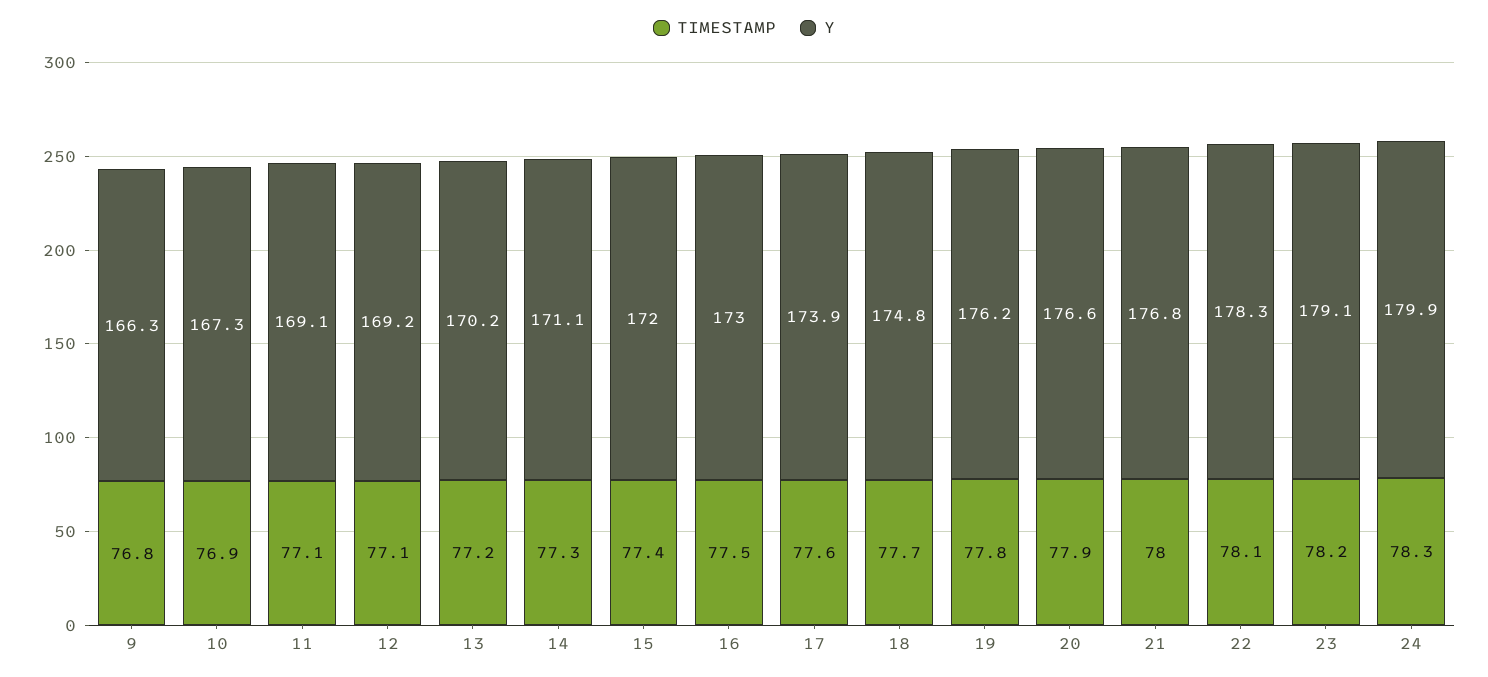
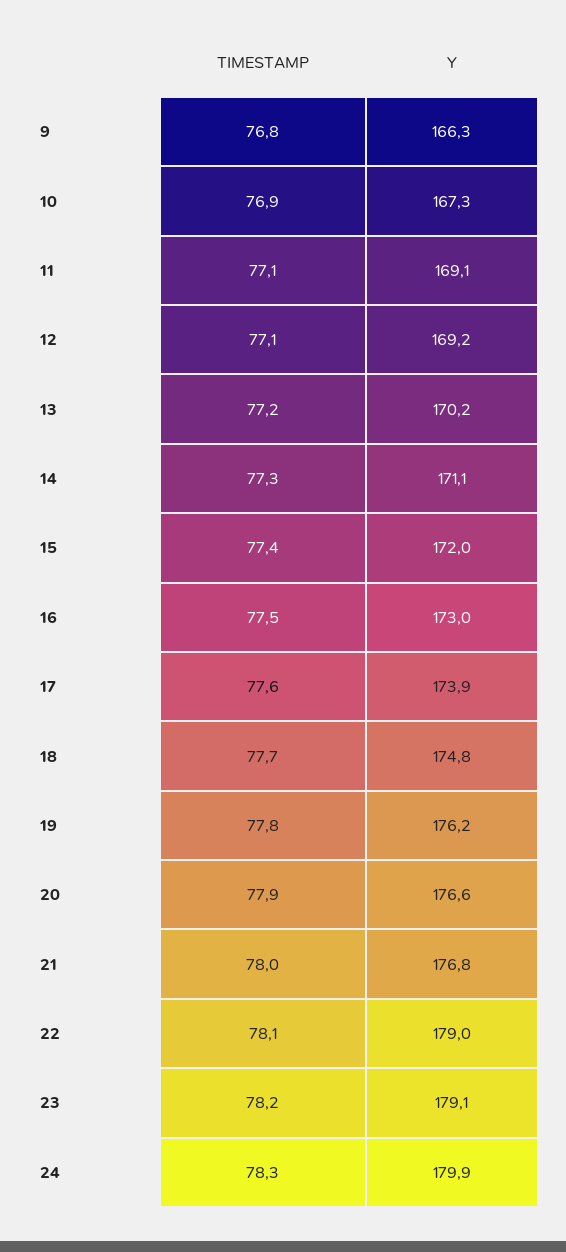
  {
    "TIMESTAMP": {
      "9": 76.8,
      "10": 76.9,
      "11": 77.1,
      "12": 77.1,
      "13": 77.2,
      "14": 77.3,
      "15": 77.4,
      "16": 77.5,
      "17": 77.6,
      "18": 77.7,
      "19": 77.8,
      "20": 77.9,
      "21": 78,
      "22": 78.1,
      "23": 78.2,
      "24": 78.3
    },
    "Y": {
      "9": 166.3,
      "10": 167.3,
      "11": 169.1,
      "12": 169.2,
      "13": 170.2,
      "14": 171.1,
      "15": 172,
      "16": 173,
      "17": 173.9,
      "18": 174.8,
      "19": 176.2,
      "20": 176.6,
      "21": 176.8,
-     "22": 178.3,
+     "22": 179,
      "23": 179.1,
      "24": 179.9
    }
  }

